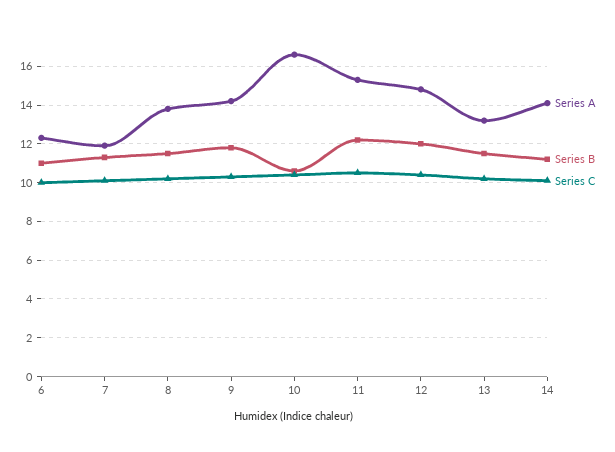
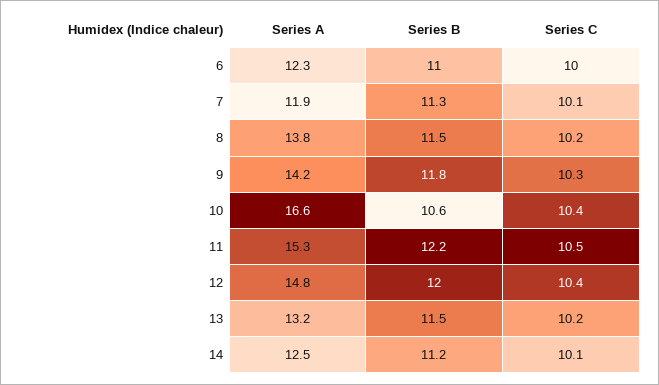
  {
    "Series A": {
      "6": 12.3,
      "7": 11.9,
      "8": 13.8,
      "9": 14.2,
      "10": 16.6,
      "11": 15.3,
      "12": 14.8,
      "13": 13.2,
-     "14": 14
+     "14": 12.5
    },
    "Series B": {
      "6": 11,
      "7": 11.3,
      "8": 11.5,
      "9": 11.8,
      "10": 10.6,
      "11": 12.2,
      "12": 12,
      "13": 11.5,
      "14": 11.2
    },
    "Series C": {
      "6": 10,
      "7": 10.1,
      "8": 10.2,
      "9": 10.3,
      "10": 10.4,
      "11": 10.5,
      "12": 10.4,
      "13": 10.2,
      "14": 10.1
    }
  }

